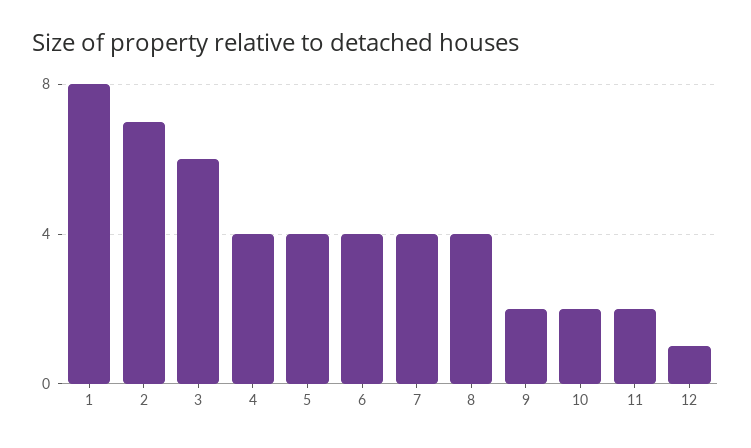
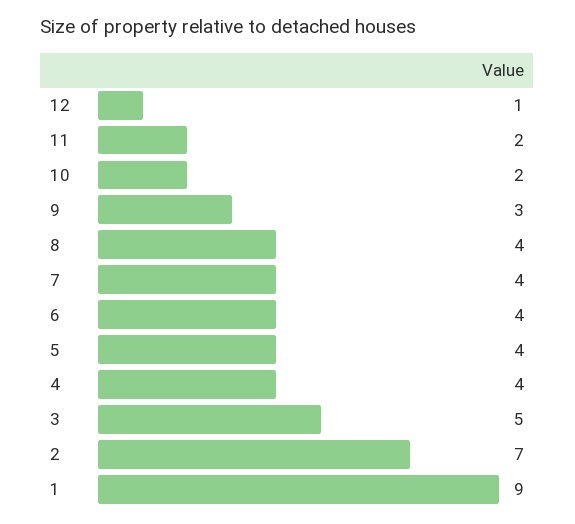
  {
-   "1": 8,
+   "1": 9,
    "2": 7,
-   "3": 6,
+   "3": 5,
    "4": 4,
    "5": 4,
    "6": 4,
    "7": 4,
    "8": 4,
-   "9": 2,
+   "9": 3,
    "10": 2,
    "11": 2,
    "12": 1
  }

